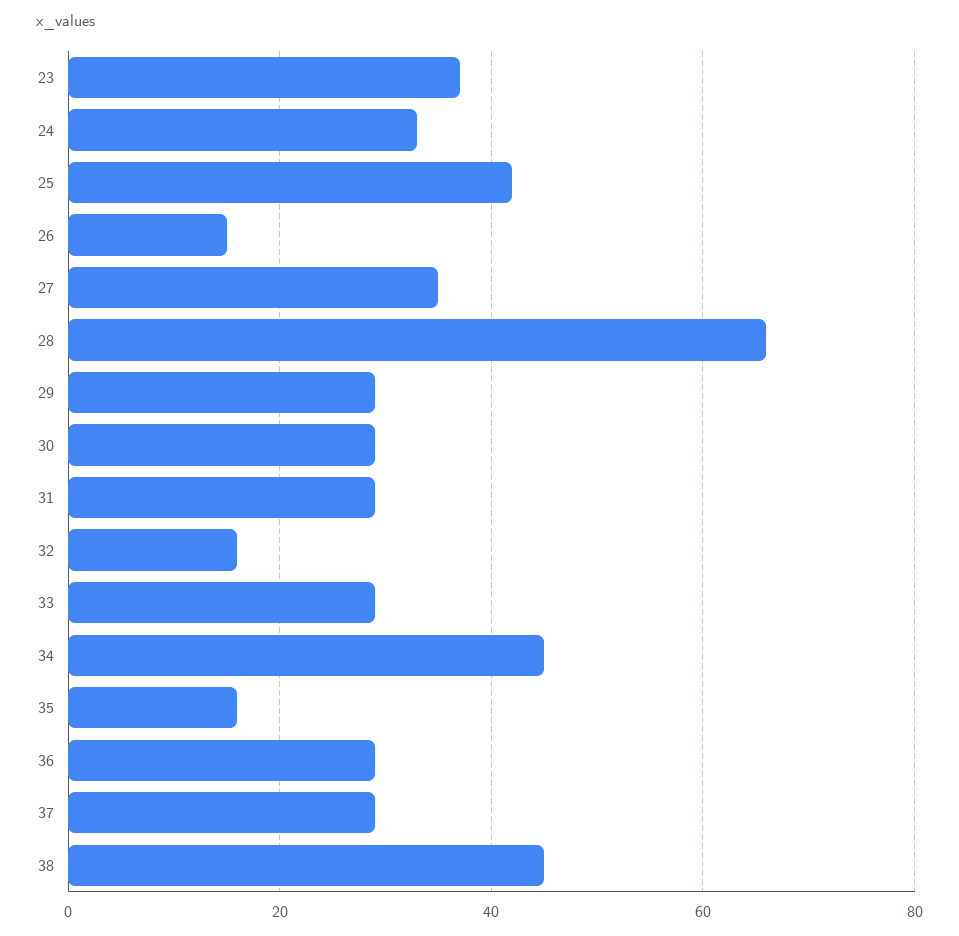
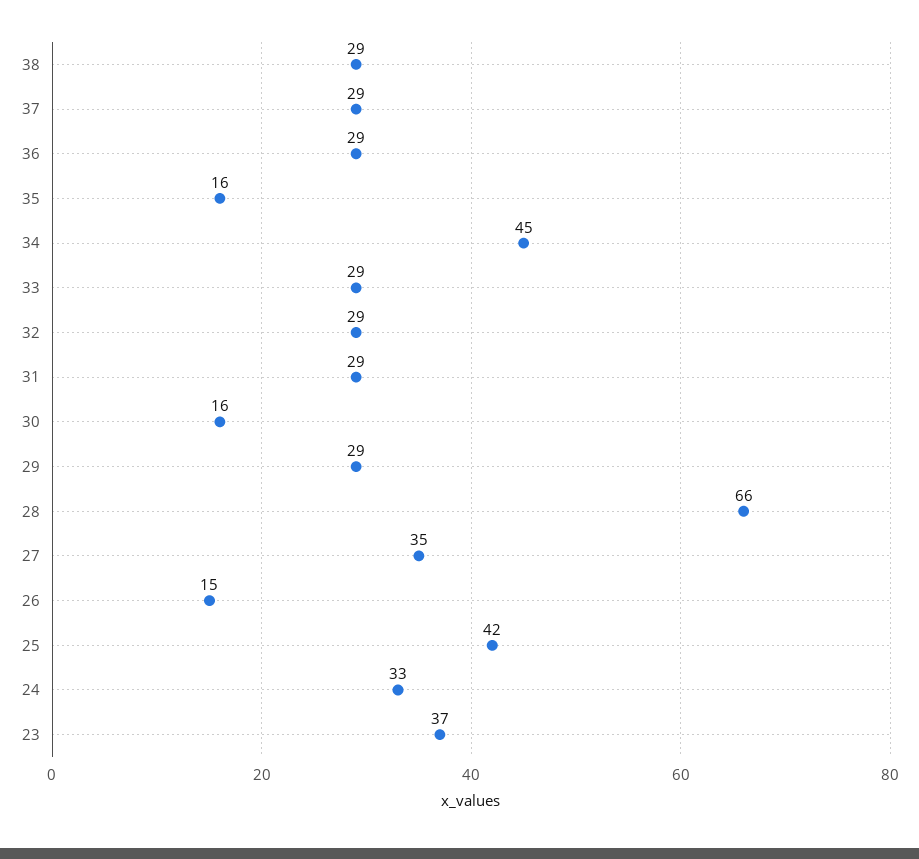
  {
    "23": 37,
    "24": 33,
    "25": 42,
    "26": 15,
    "27": 35,
    "28": 66,
    "29": 29,
-   "30": 30,
+   "30": 16,
    "31": 29,
-   "32": 15,
+   "32": 29,
    "33": 29,
    "34": 45,
    "35": 16,
    "36": 29,
    "37": 29,
-   "38": 45
+   "38": 29
  }

